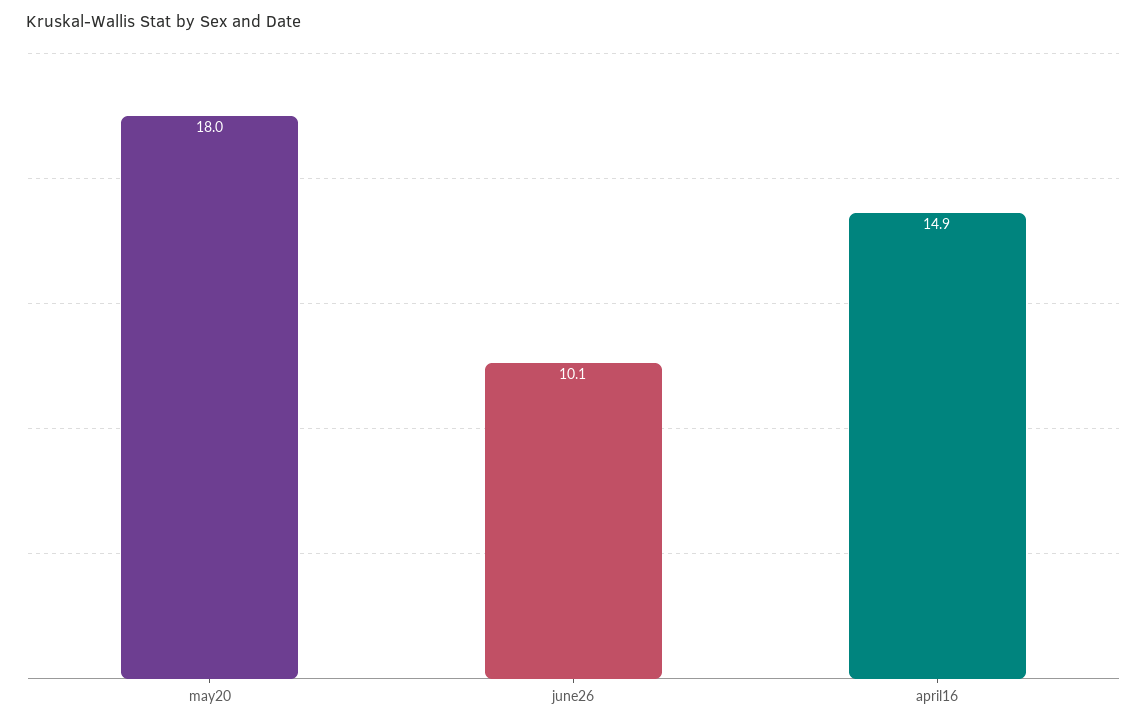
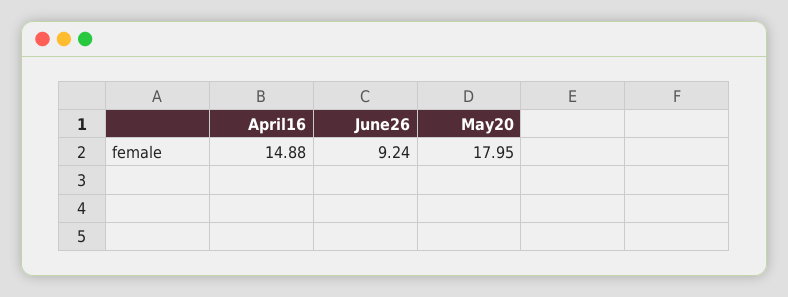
  {
    "may20": 17.95,
-   "june26": 10.1,
+   "june26": 9.24,
    "april16": 14.88
  }

